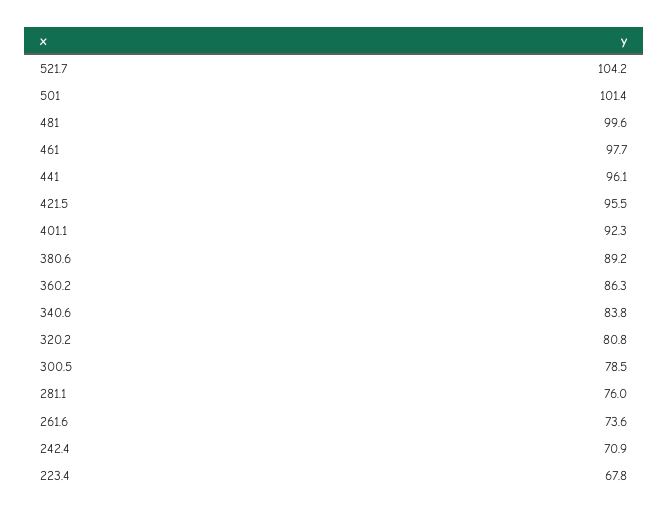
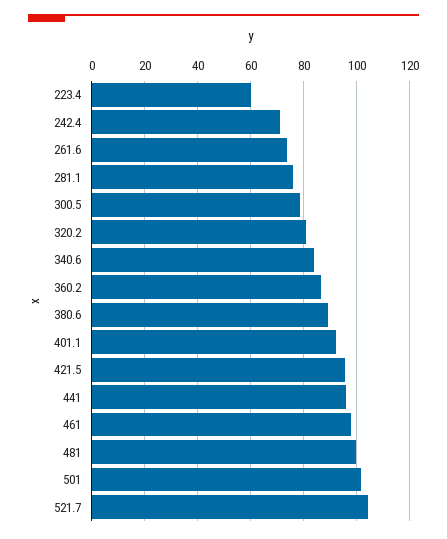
  {
    "521.7": 104.2,
    "501": 101.4,
    "481": 99.6,
    "461": 97.7,
    "441": 96.1,
    "421.5": 95.5,
    "401.1": 92.3,
    "380.6": 89.2,
    "360.2": 86.3,
    "340.6": 83.8,
    "320.2": 80.8,
    "300.5": 78.5,
    "281.1": 76,
    "261.6": 73.6,
    "242.4": 70.9,
-   "223.4": 67.8
+   "223.4": 60
  }

